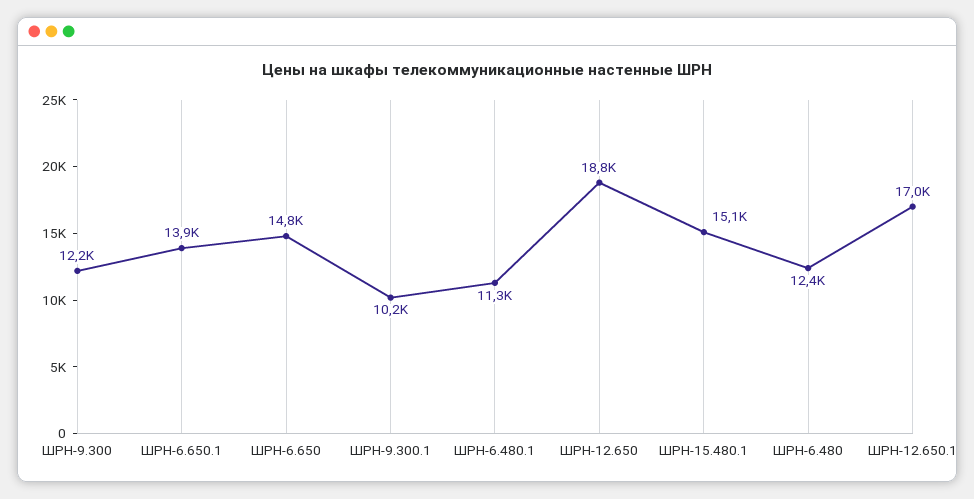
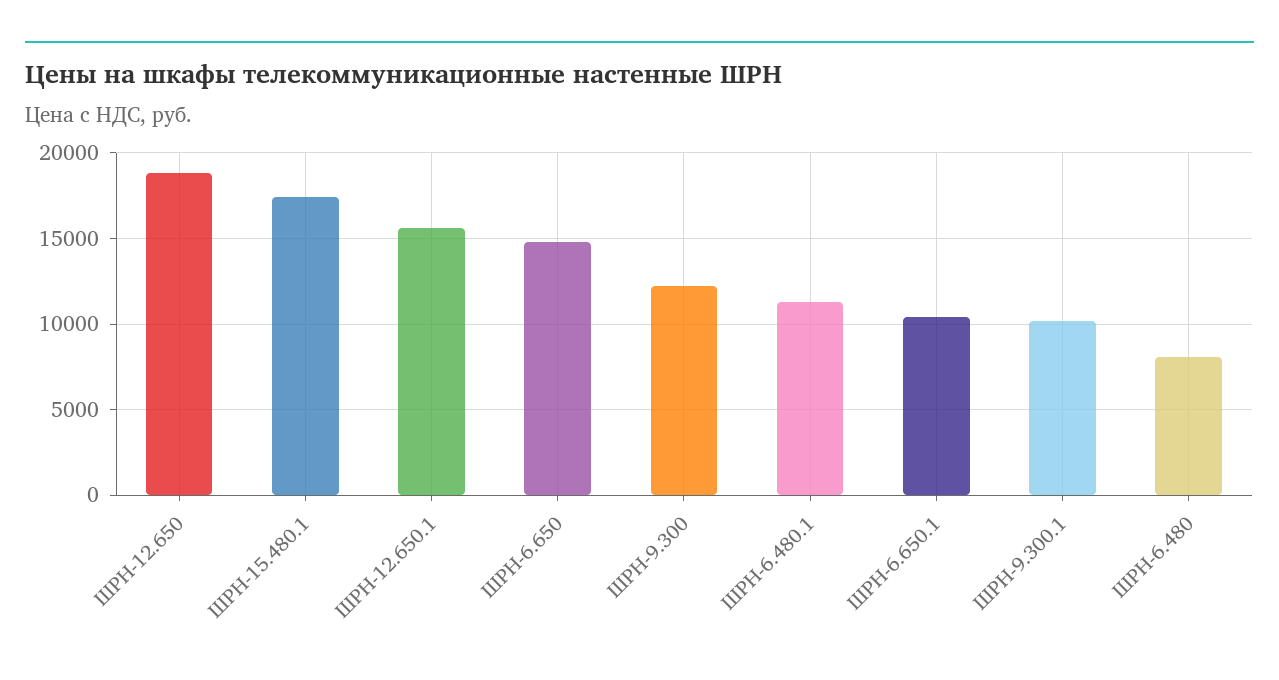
  {
    "ШРН-9.300": 12200,
-   "ШРН-6.650.1": 13900,
+   "ШРН-6.650.1": 10500,
    "ШРН-6.650": 14800,
    "ШРН-9.300.1": 10200,
    "ШРН-6.480.1": 11300,
    "ШРН-12.650": 18800,
-   "ШРН-15.480.1": 15100,
+   "ШРН-15.480.1": 17500,
-   "ШРН-6.480": 12400,
+   "ШРН-6.480": 8000,
-   "ШРН-12.650.1": 17000
+   "ШРН-12.650.1": 15500
  }

